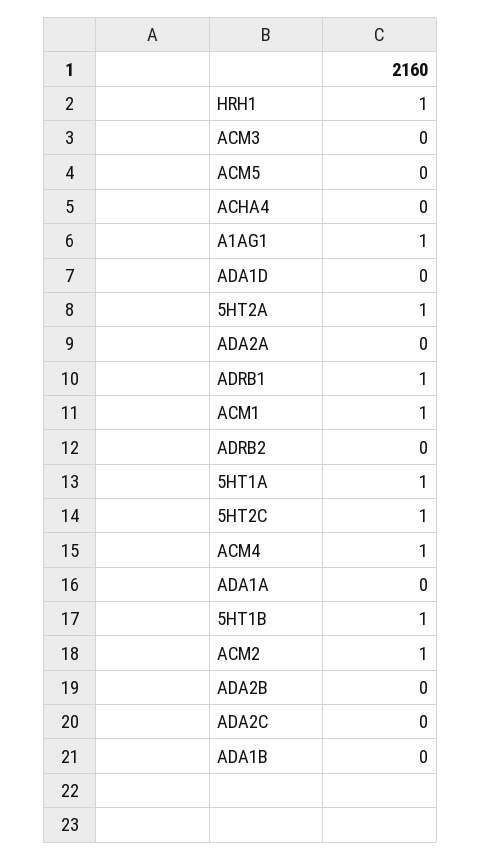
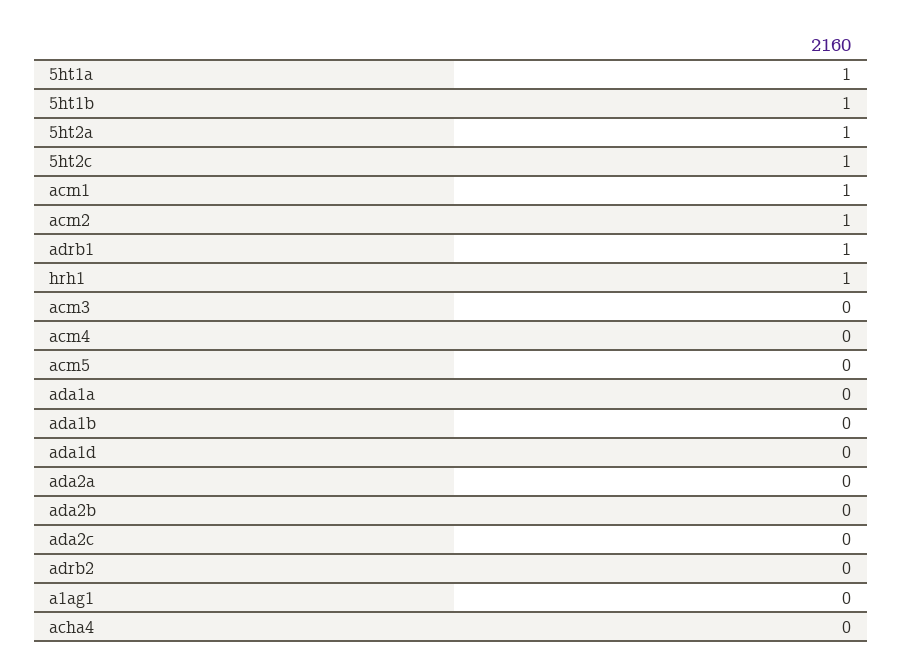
  {
    "HRH1": 1,
    "ACM3": 0,
    "ACM5": 0,
    "ACHA4": 0,
-   "A1AG1": 1,
+   "A1AG1": 0,
    "ADA1D": 0,
    "5HT2A": 1,
    "ADA2A": 0,
    "ADRB1": 1,
    "ACM1": 1,
    "ADRB2": 0,
    "5HT1A": 1,
    "5HT2C": 1,
-   "ACM4": 1,
+   "ACM4": 0,
    "ADA1A": 0,
    "5HT1B": 1,
    "ACM2": 1,
    "ADA2B": 0,
    "ADA2C": 0,
    "ADA1B": 0
  }

